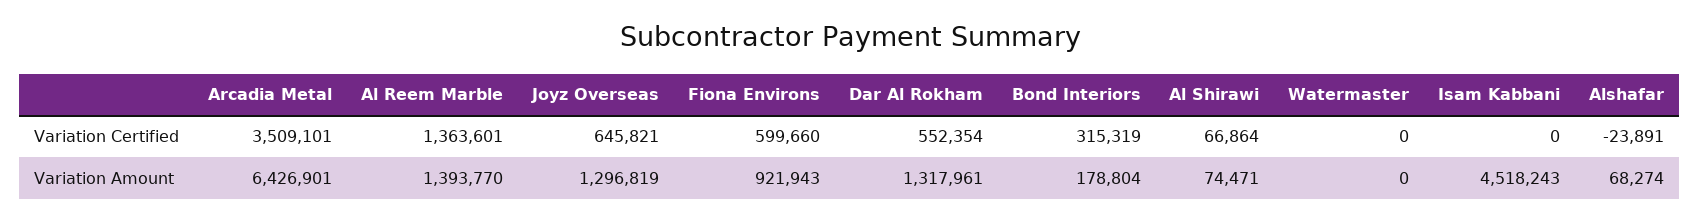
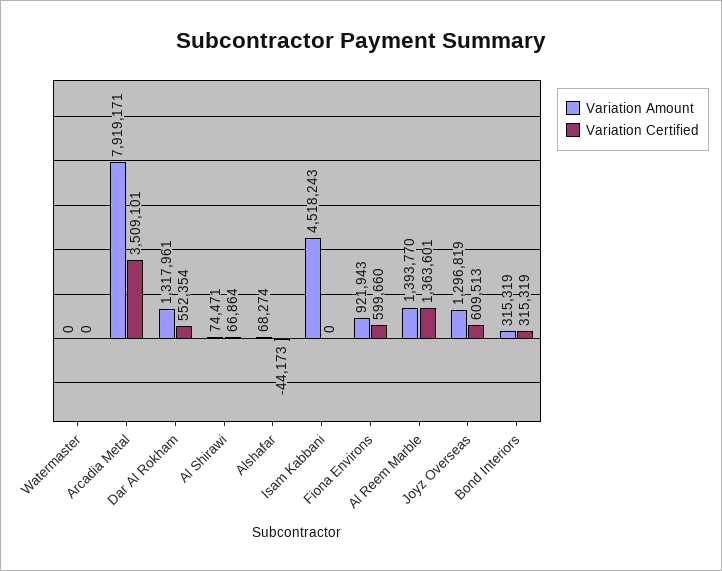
  {
    "Variation Certified": {
      "Arcadia Metal": 3509101,
      "Al Reem Marble": 1363601,
-     "Joyz Overseas": 645821,
+     "Joyz Overseas": 609513,
      "Fiona Environs": 599660,
      "Dar Al Rokham": 552354,
      "Bond Interiors": 315319,
      "Al Shirawi": 66864,
      "Watermaster": 0,
      "Isam Kabbani": 0,
-     "Alshafar": -23891
+     "Alshafar": -44173
    },
    "Variation Amount": {
-     "Arcadia Metal": 6426901,
+     "Arcadia Metal": 7919171,
      "Al Reem Marble": 1393770,
      "Joyz Overseas": 1296819,
      "Fiona Environs": 921943,
      "Dar Al Rokham": 1317961,
-     "Bond Interiors": 178804,
+     "Bond Interiors": 315319,
      "Al Shirawi": 74471,
      "Watermaster": 0,
      "Isam Kabbani": 4518243,
      "Alshafar": 68274
    }
  }

